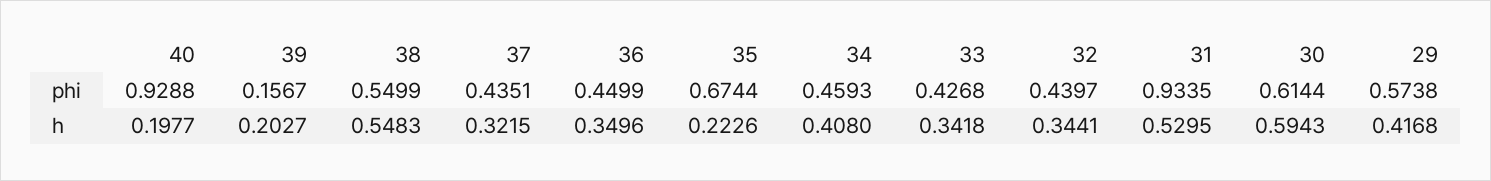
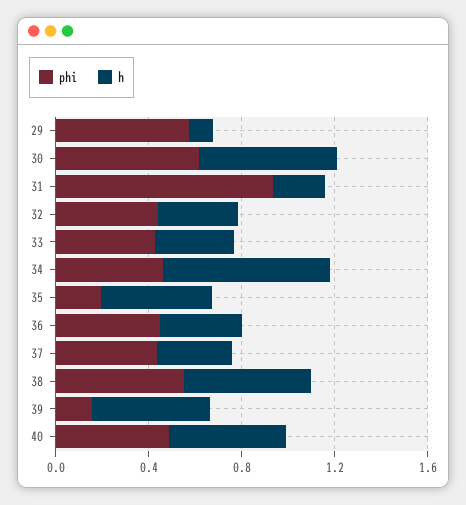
  {
    "phi": {
-     "40": 0.9288,
+     "40": 0.5,
      "39": 0.1567,
      "38": 0.5499,
      "37": 0.4351,
      "36": 0.4499,
-     "35": 0.6744,
+     "35": 0.2,
      "34": 0.4593,
      "33": 0.4268,
      "32": 0.4397,
      "31": 0.9335,
      "30": 0.6144,
      "29": 0.5738
    },
    "h": {
-     "40": 0.1977,
+     "40": 0.5,
-     "39": 0.2027,
+     "39": 0.5,
      "38": 0.5483,
      "37": 0.3215,
      "36": 0.3496,
-     "35": 0.2226,
+     "35": 0.5,
-     "34": 0.408,
+     "34": 0.7,
      "33": 0.3418,
      "32": 0.3441,
-     "31": 0.5295,
+     "31": 0.2,
      "30": 0.5943,
-     "29": 0.4168
+     "29": 0.1
    }
  }

